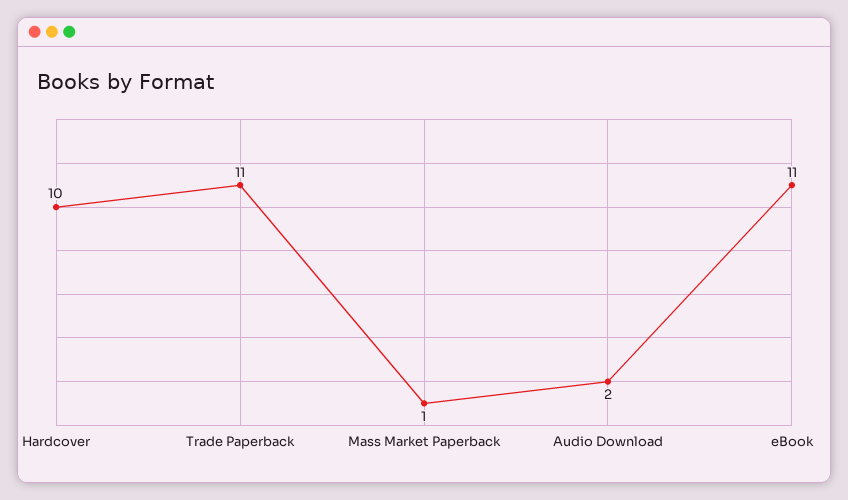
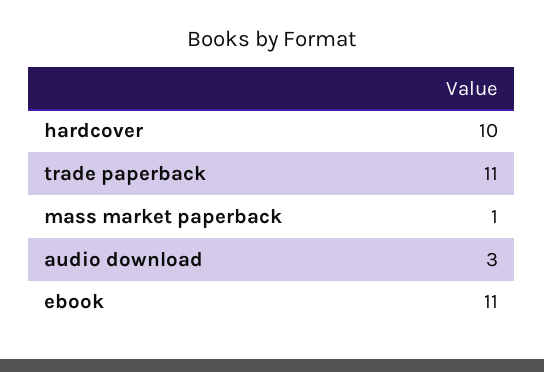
  {
    "Hardcover": 10,
    "Trade Paperback": 11,
    "Mass Market Paperback": 1,
-   "Audio Download": 2,
+   "Audio Download": 3,
    "eBook": 11
  }

